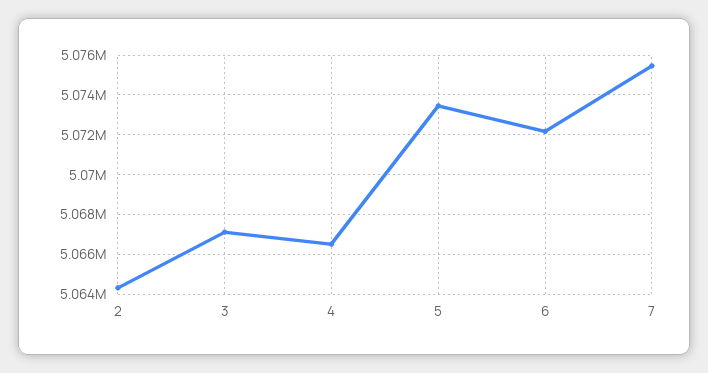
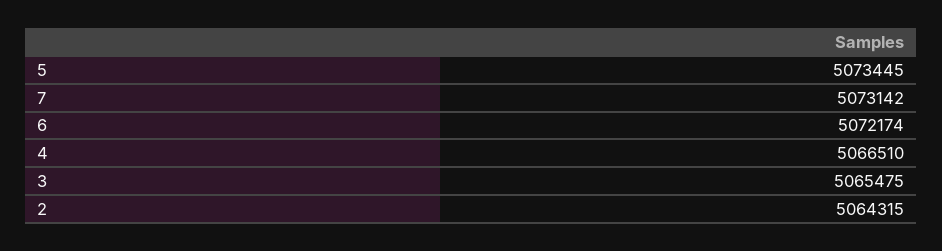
  {
    "2": 5064315,
-   "3": 5067000,
+   "3": 5065475,
    "4": 5066510,
    "5": 5073445,
    "6": 5072174,
-   "7": 5075500
+   "7": 5073142
  }

